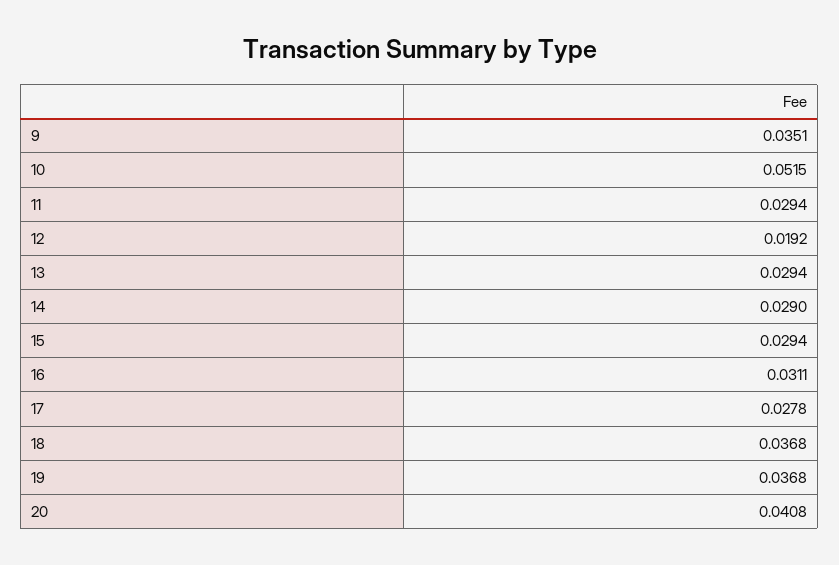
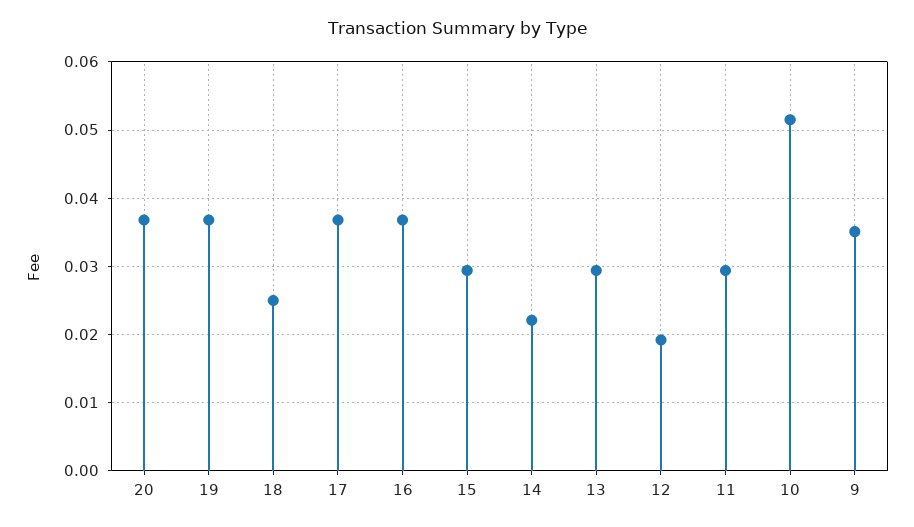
  {
    "9": 0.0351,
    "10": 0.0515,
    "11": 0.0294,
    "12": 0.0192,
    "13": 0.0294,
-   "14": 0.029,
+   "14": 0.022,
    "15": 0.0294,
-   "16": 0.0311,
+   "16": 0.037,
-   "17": 0.0278,
+   "17": 0.037,
-   "18": 0.0368,
+   "18": 0.025,
    "19": 0.0368,
-   "20": 0.0408
+   "20": 0.037
  }

